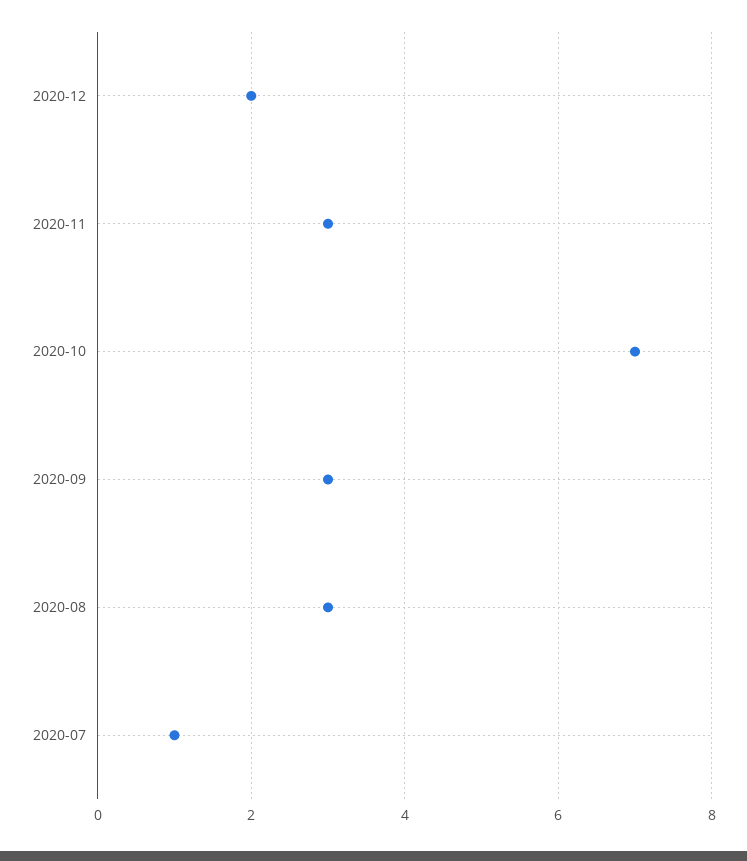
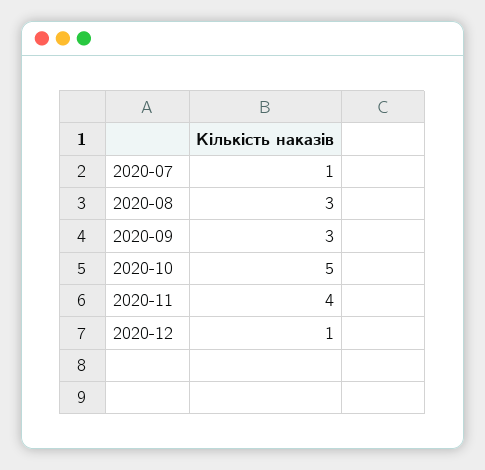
  {
-   "2020-12": 2,
+   "2020-12": 1,
-   "2020-11": 3,
+   "2020-11": 4,
-   "2020-10": 7,
+   "2020-10": 5,
    "2020-09": 3,
    "2020-08": 3,
    "2020-07": 1
  }

